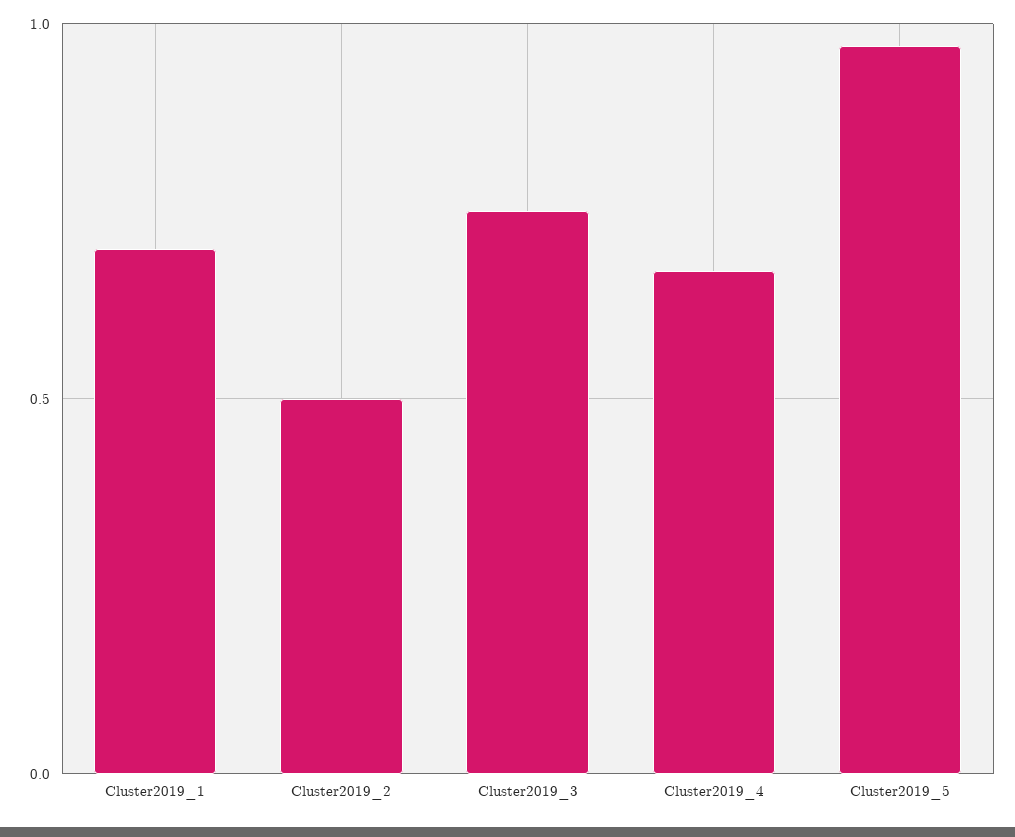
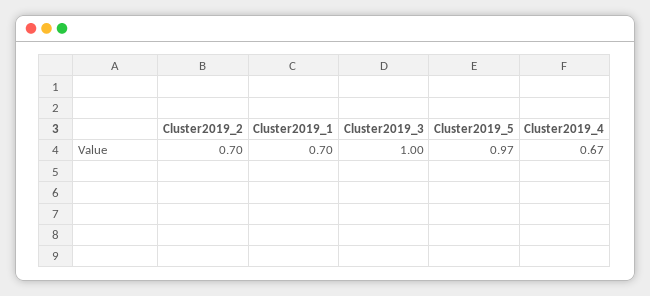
  {
    "Cluster2019_1": 0.7,
-   "Cluster2019_2": 0.5,
+   "Cluster2019_2": 0.7,
-   "Cluster2019_3": 0.75,
+   "Cluster2019_3": 1,
    "Cluster2019_4": 0.67,
    "Cluster2019_5": 0.97
  }

